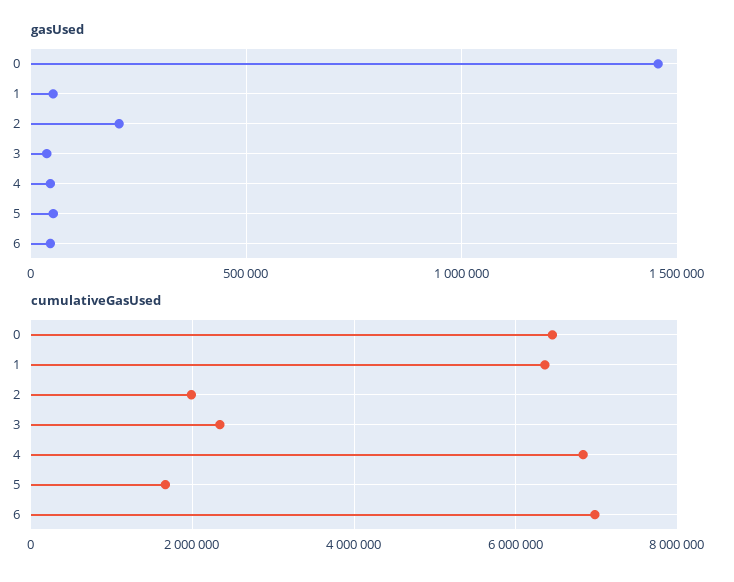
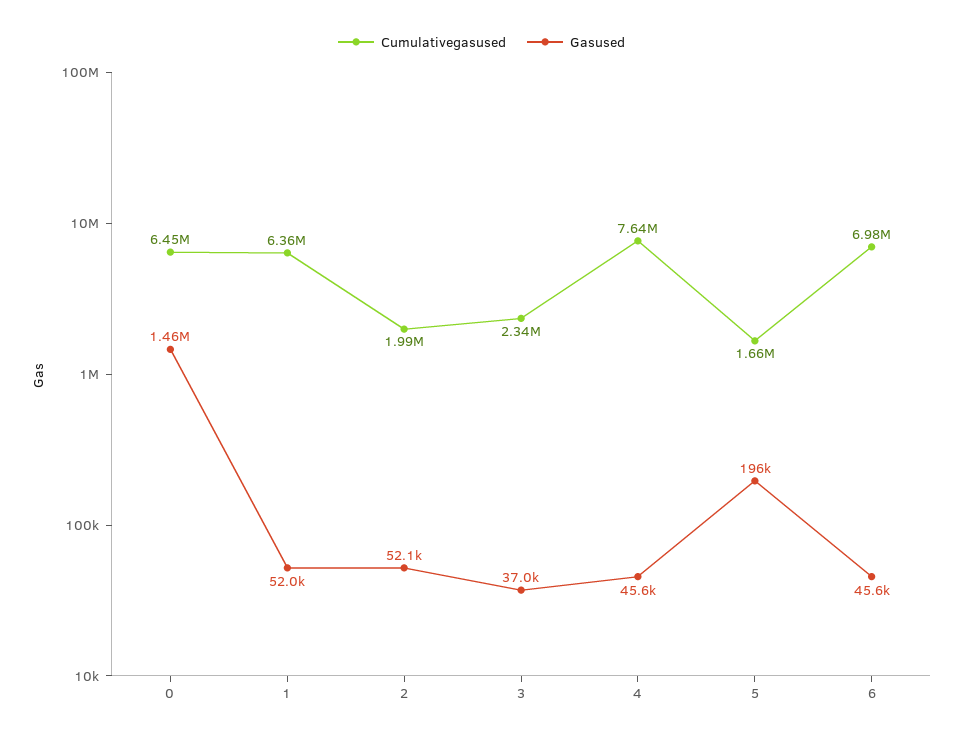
  {
    "gasUsed": {
      "0": 1460000,
      "1": 52000,
-     "2": 200000,
+     "2": 52100,
      "3": 37000,
      "4": 45600,
-     "5": 50000,
+     "5": 196000,
      "6": 45600
    },
    "cumulativeGasUsed": {
      "0": 6450000,
      "1": 6360000,
      "2": 1990000,
      "3": 2340000,
-     "4": 6800000,
+     "4": 7640000,
      "5": 1660000,
      "6": 6980000
    }
  }

